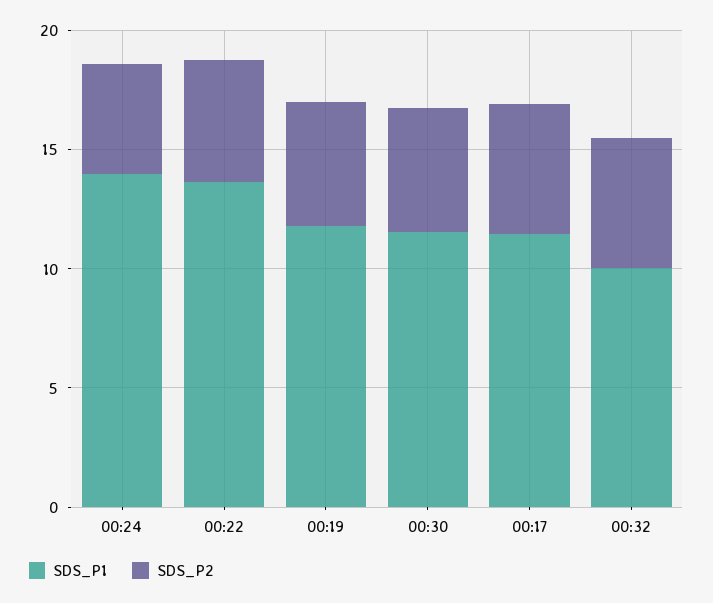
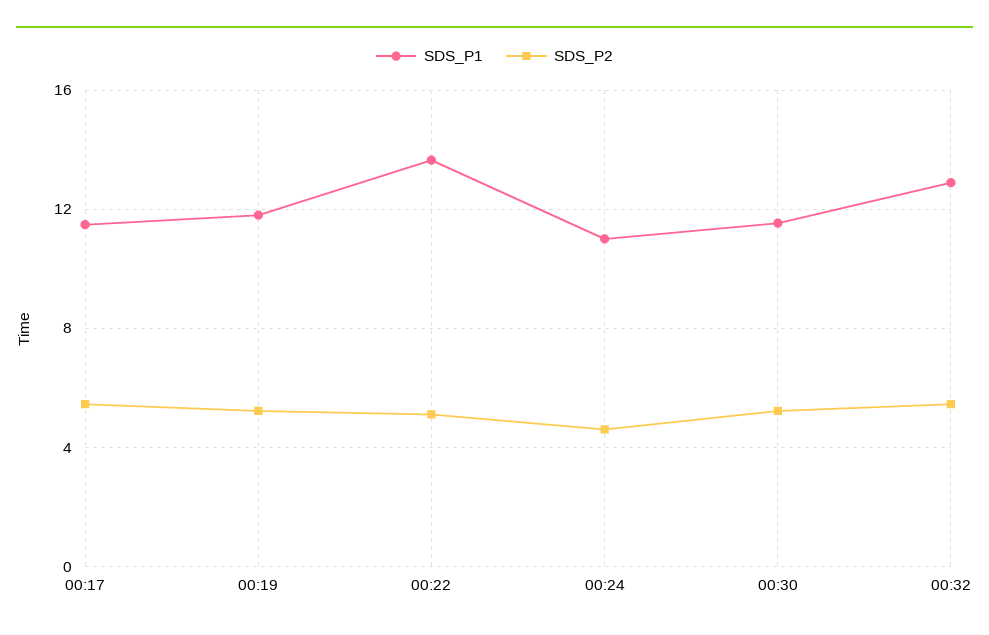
  {
    "SDS_P1": {
-     "00:24": 14,
+     "00:24": 11,
      "00:22": 13.5,
      "00:19": 12,
      "00:30": 11.5,
      "00:17": 11.5,
-     "00:32": 10
+     "00:32": 13
    },
    "SDS_P2": {
      "00:24": 4.5,
      "00:22": 5,
      "00:19": 5,
      "00:30": 5,
      "00:17": 5.5,
      "00:32": 5.5
    }
  }

